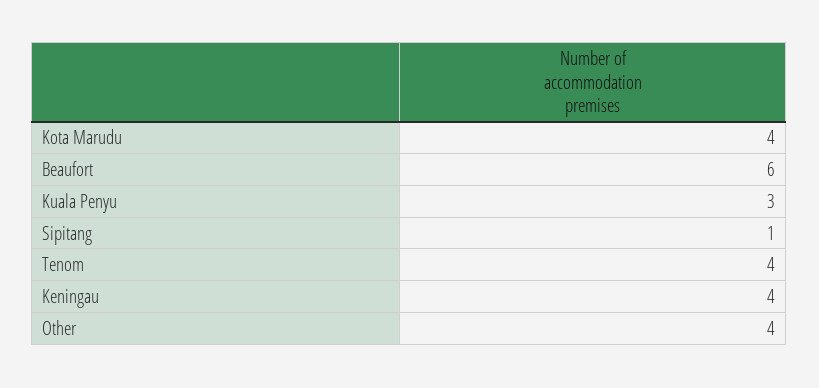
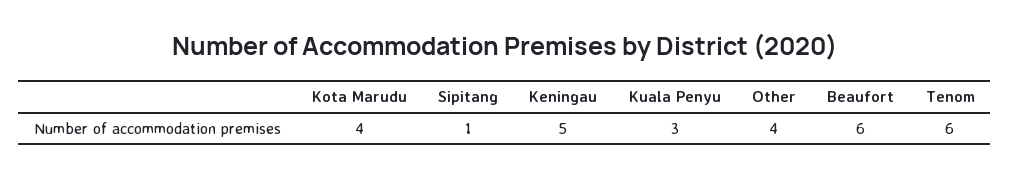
  {
    "Kota Marudu": 4,
    "Beaufort": 6,
    "Kuala Penyu": 3,
    "Sipitang": 1,
-   "Tenom": 4,
+   "Tenom": 6,
-   "Keningau": 4,
+   "Keningau": 5,
    "Other": 4
  }

